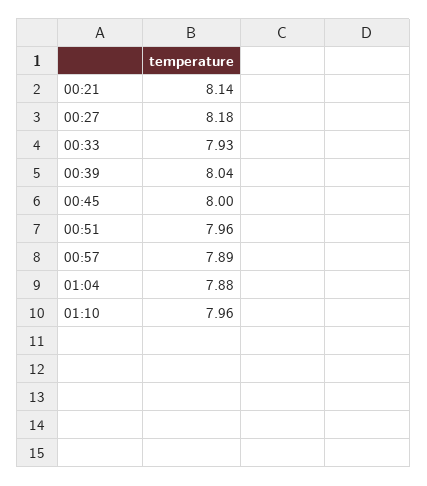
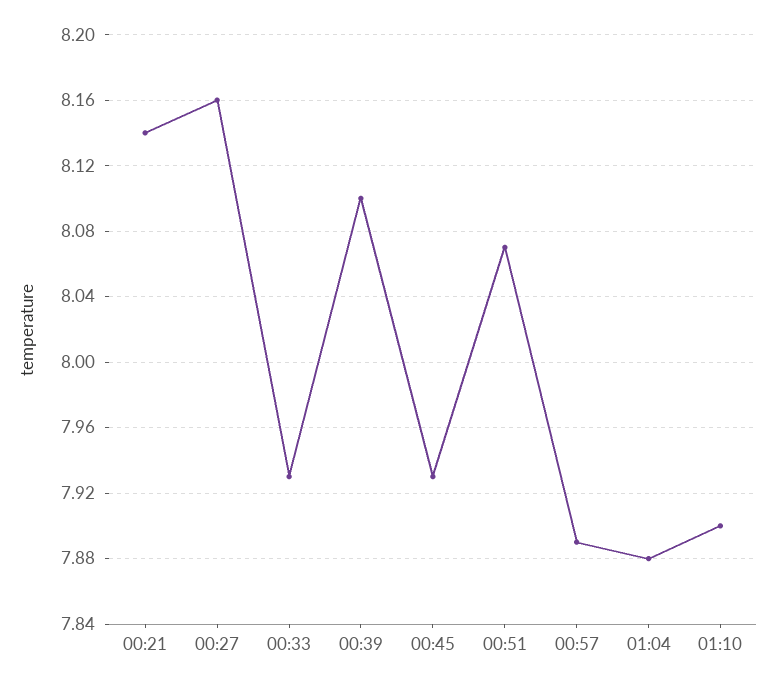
  {
    "00:21": 8.14,
-   "00:27": 8.18,
+   "00:27": 8.16,
    "00:33": 7.93,
-   "00:39": 8.04,
+   "00:39": 8.1,
-   "00:45": 8,
+   "00:45": 7.93,
-   "00:51": 7.96,
+   "00:51": 8.07,
    "00:57": 7.89,
    "01:04": 7.88,
-   "01:10": 7.96
+   "01:10": 7.9
  }

